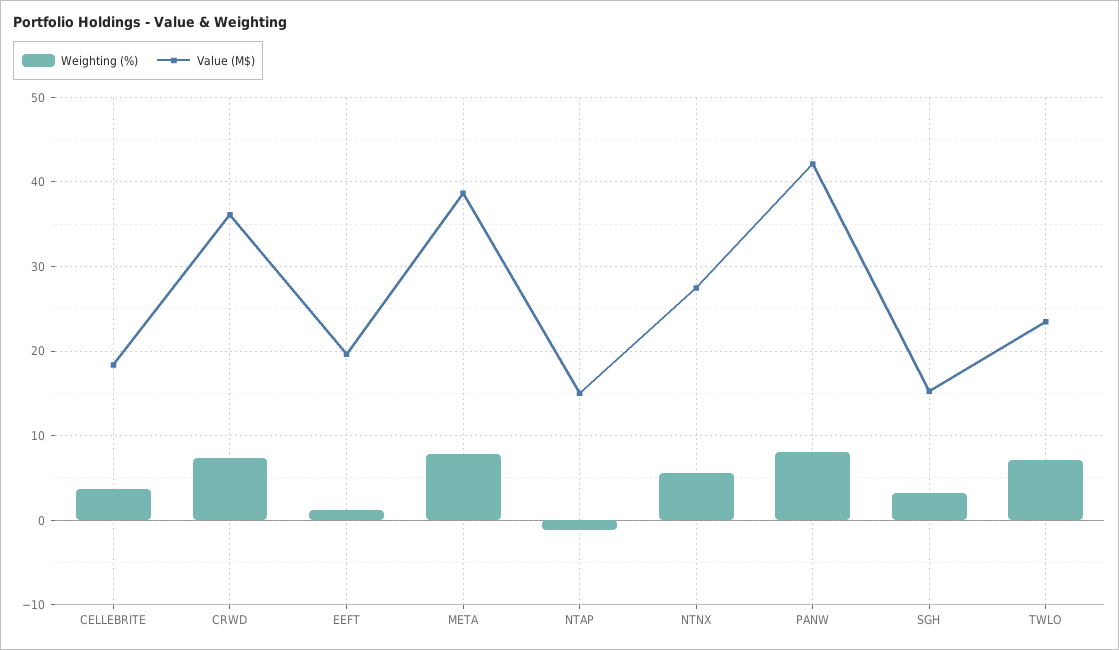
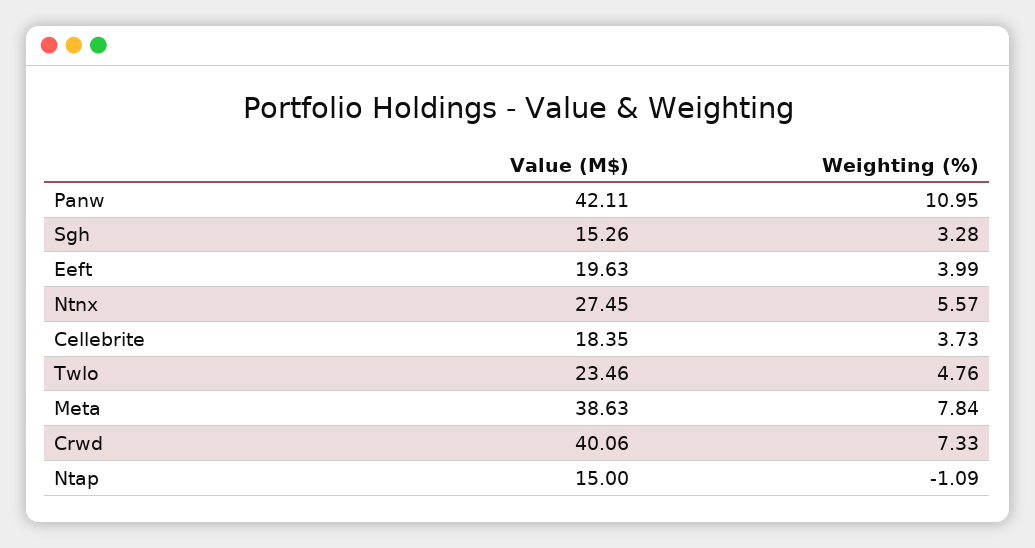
  {
    "Weighting (%)": {
      "CELLEBRITE": 3.73,
      "CRWD": 7.33,
-     "EEFT": 1,
+     "EEFT": 3.99,
      "META": 7.84,
      "NTAP": -1.09,
      "NTNX": 5.57,
-     "PANW": 8,
+     "PANW": 10.95,
      "SGH": 3.28,
-     "TWLO": 7
+     "TWLO": 4.76
    },
    "Value (M$)": {
      "CELLEBRITE": 18.35,
-     "CRWD": 36,
+     "CRWD": 40.06,
      "EEFT": 19.63,
      "META": 38.63,
      "NTAP": 15,
      "NTNX": 27.45,
      "PANW": 42.11,
      "SGH": 15.26,
      "TWLO": 23.46
    }
  }

